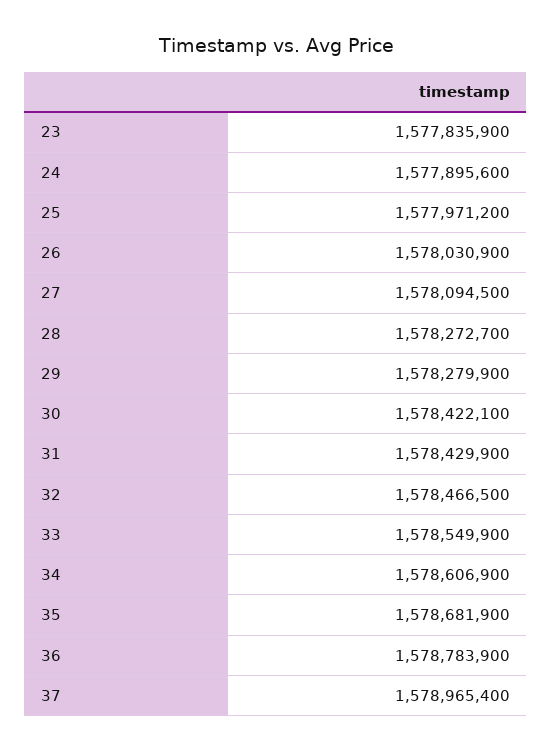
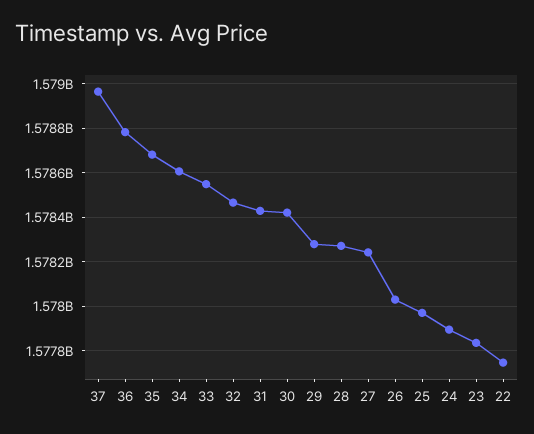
  {
    "23": 1577835900,
    "24": 1577895600,
    "25": 1577971200,
    "26": 1578030900,
-   "27": 1578094500,
+   "27": 1578250000,
    "28": 1578272700,
    "29": 1578279900,
    "30": 1578422100,
    "31": 1578429900,
    "32": 1578466500,
    "33": 1578549900,
    "34": 1578606900,
    "35": 1578681900,
    "36": 1578783900,
-   "37": 1578965400
+   "37": 1578965400,
+   "22": 1577750000
  }

